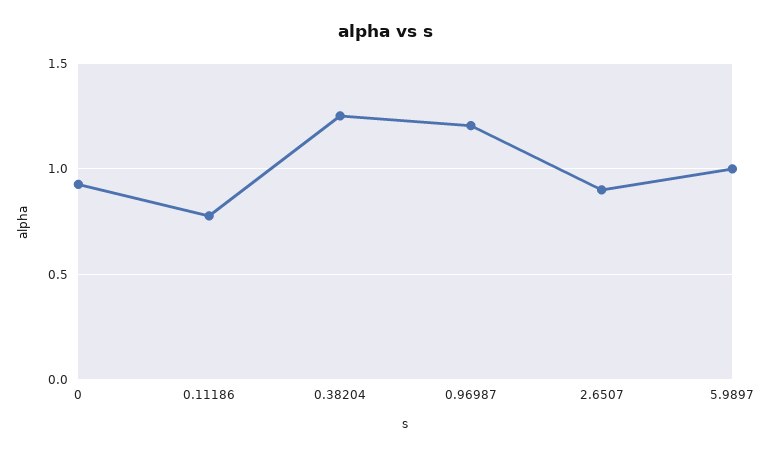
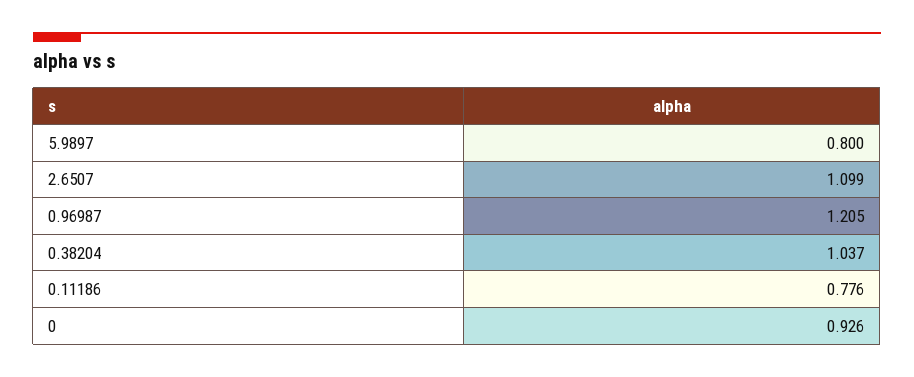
  {
    "0": 0.926,
    "0.11186": 0.776,
-   "0.38204": 1.25,
+   "0.38204": 1.037,
    "0.96987": 1.205,
-   "2.6507": 0.9,
+   "2.6507": 1.099,
-   "5.9897": 1
+   "5.9897": 0.8
  }

